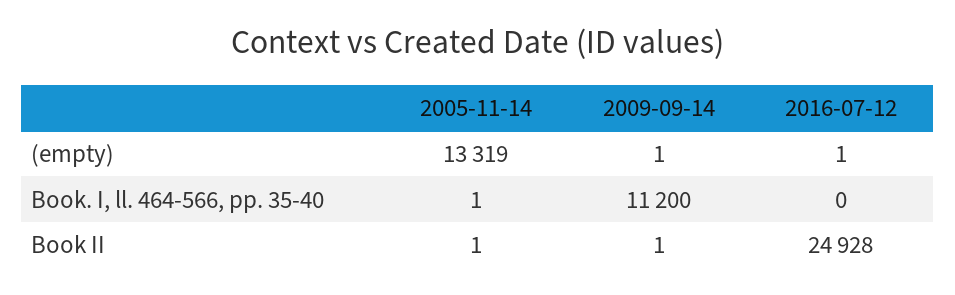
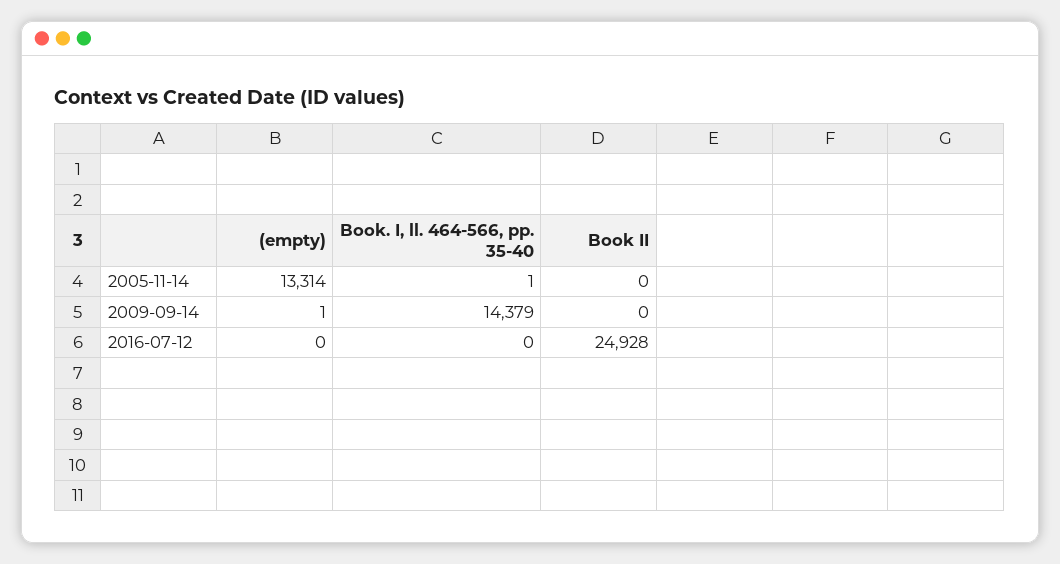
  {
    "2005-11-14": {
-     "(empty)": 13319,
+     "(empty)": 13314,
      "Book. I, ll. 464-566, pp. 35-40": 1,
-     "Book II": 1
+     "Book II": 0
    },
    "2009-09-14": {
      "(empty)": 1,
-     "Book. I, ll. 464-566, pp. 35-40": 11200,
+     "Book. I, ll. 464-566, pp. 35-40": 14379,
-     "Book II": 1
+     "Book II": 0
    },
    "2016-07-12": {
-     "(empty)": 1,
+     "(empty)": 0,
      "Book. I, ll. 464-566, pp. 35-40": 0,
      "Book II": 24928
    }
  }

